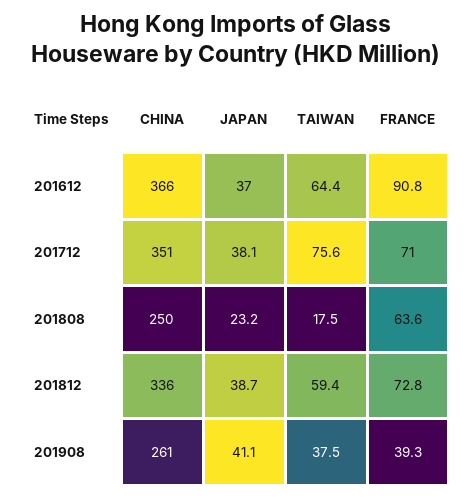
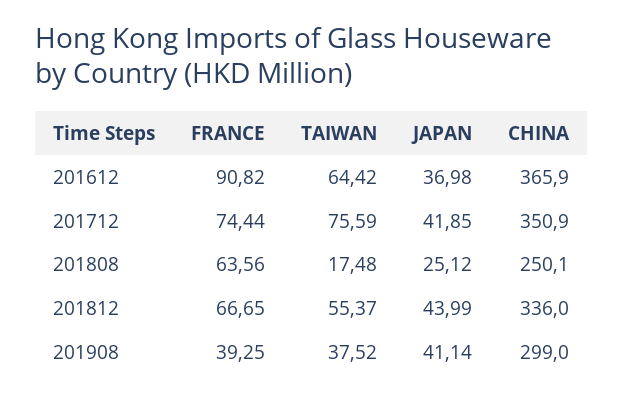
  {
    "CHINA": {
      "201612": 365.9,
      "201712": 350.9,
      "201808": 250.1,
      "201812": 336,
-     "201908": 261
+     "201908": 299
    },
    "JAPAN": {
      "201612": 36.98,
-     "201712": 38.1,
+     "201712": 41.85,
-     "201808": 23.2,
+     "201808": 25.12,
-     "201812": 38.7,
+     "201812": 43.99,
      "201908": 41.14
    },
    "TAIWAN": {
      "201612": 64.42,
      "201712": 75.59,
      "201808": 17.48,
-     "201812": 59.4,
+     "201812": 55.37,
      "201908": 37.52
    },
    "FRANCE": {
      "201612": 90.82,
-     "201712": 71,
+     "201712": 74.44,
      "201808": 63.56,
-     "201812": 72.8,
+     "201812": 66.65,
      "201908": 39.25
    }
  }

